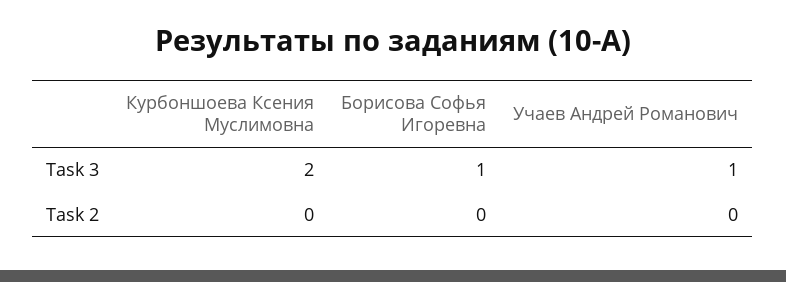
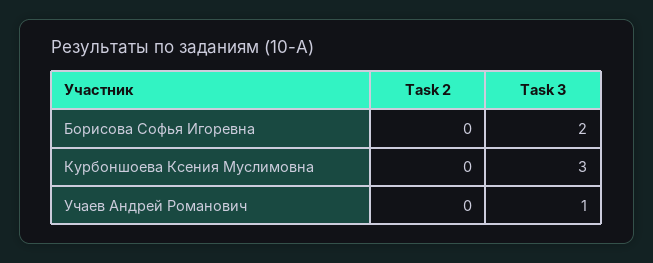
  {
    "Курбоншоева Ксения Муслимовна": {
-     "Task 3": 2,
+     "Task 3": 3,
      "Task 2": 0
    },
    "Борисова Софья Игоревна": {
-     "Task 3": 1,
+     "Task 3": 2,
      "Task 2": 0
    },
    "Учаев Андрей Романович": {
      "Task 3": 1,
      "Task 2": 0
    }
  }

